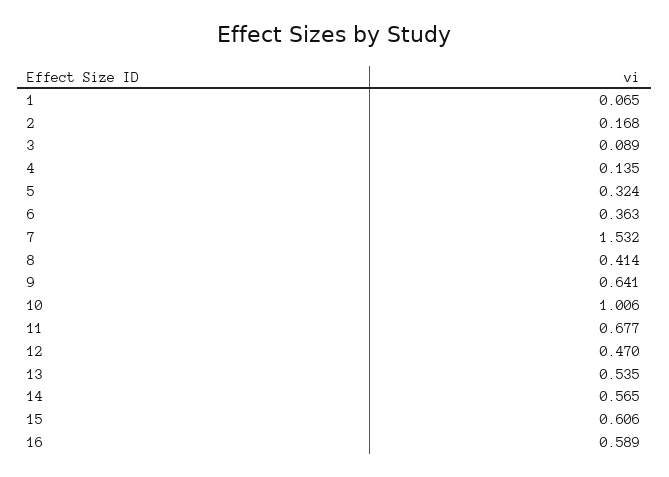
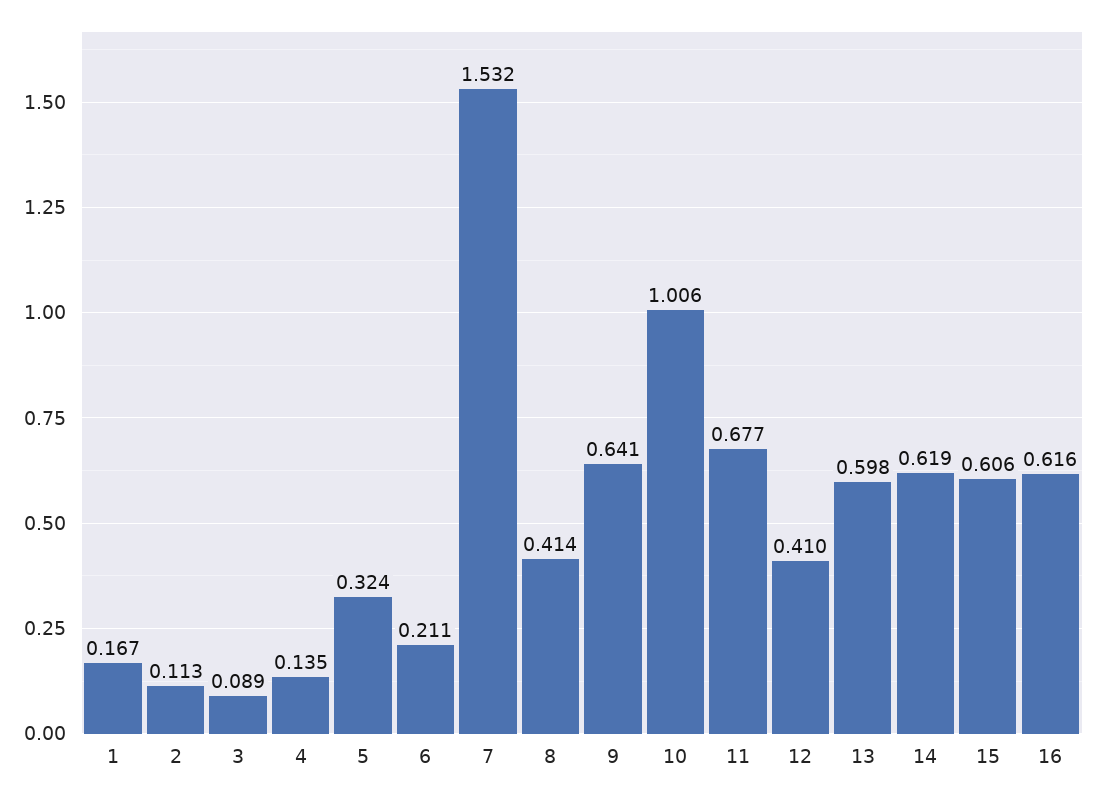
  {
-   "1": 0.065,
+   "1": 0.167,
-   "2": 0.168,
+   "2": 0.113,
    "3": 0.089,
    "4": 0.135,
    "5": 0.324,
-   "6": 0.363,
+   "6": 0.211,
    "7": 1.532,
    "8": 0.414,
    "9": 0.641,
    "10": 1.006,
    "11": 0.677,
-   "12": 0.47,
+   "12": 0.41,
-   "13": 0.535,
+   "13": 0.598,
-   "14": 0.565,
+   "14": 0.619,
    "15": 0.606,
-   "16": 0.589
+   "16": 0.616
  }

